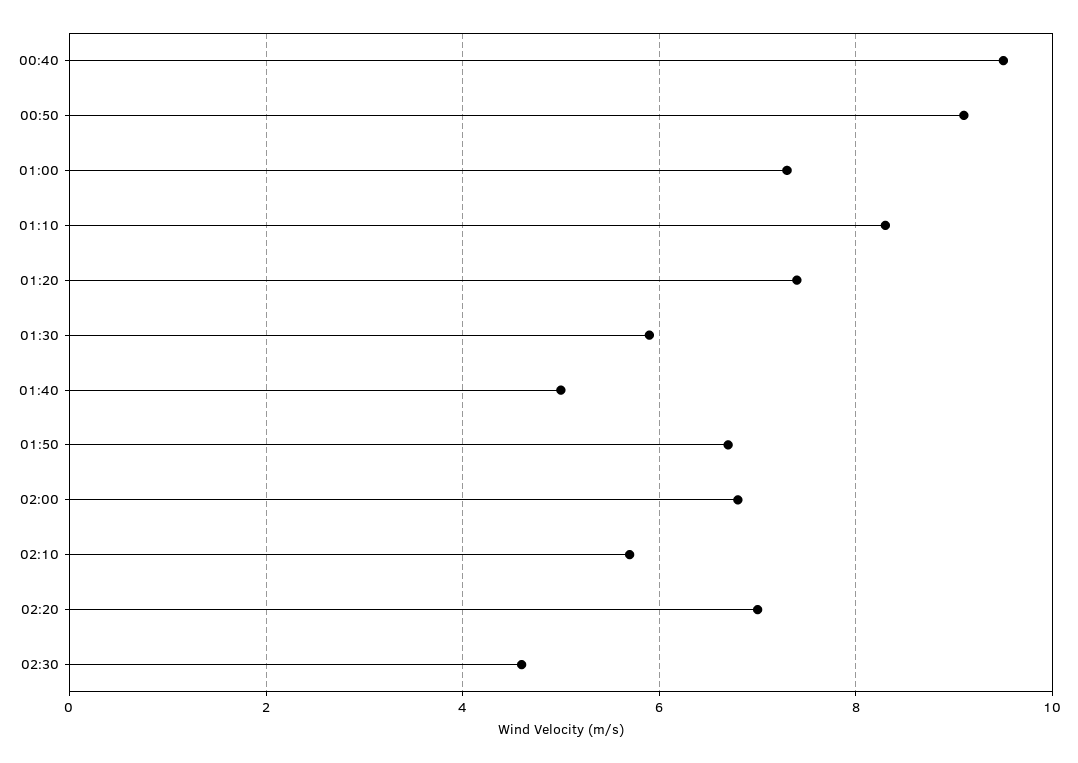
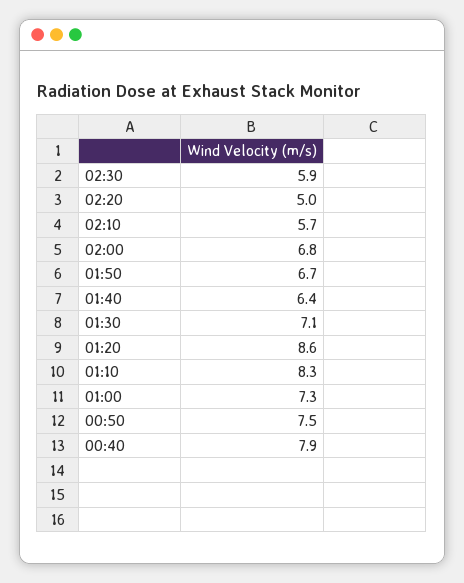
  {
-   "00:40": 9.5,
+   "00:40": 7.9,
-   "00:50": 9,
+   "00:50": 7.5,
    "01:00": 7.3,
    "01:10": 8.3,
-   "01:20": 7.5,
+   "01:20": 8.6,
-   "01:30": 6,
+   "01:30": 7.1,
-   "01:40": 5,
+   "01:40": 6.4,
    "01:50": 6.7,
    "02:00": 6.8,
    "02:10": 5.7,
-   "02:20": 7,
+   "02:20": 5,
-   "02:30": 4.5
+   "02:30": 5.9
  }

